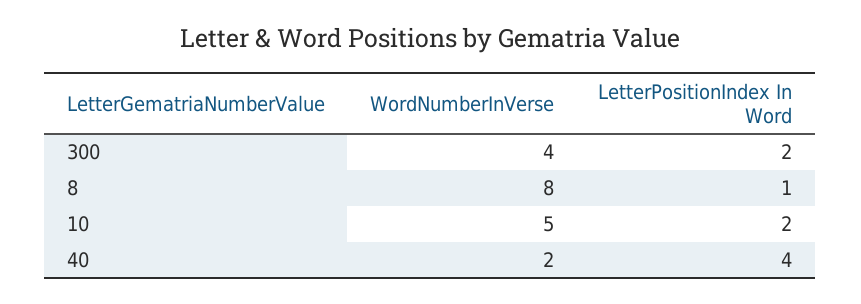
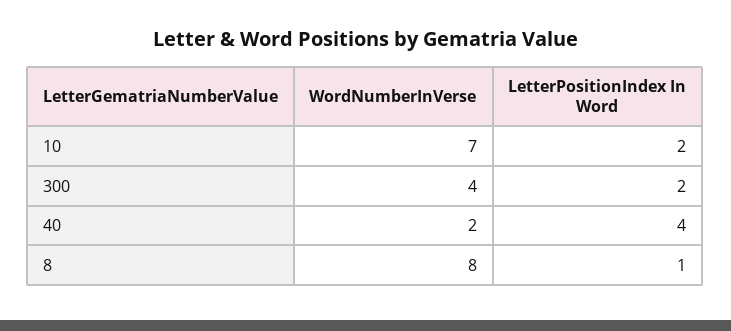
  {
    "WordNumberInVerse": {
      "300": 4,
      "8": 8,
-     "10": 5,
+     "10": 7,
      "40": 2
    },
    "LetterPositionIndex In Word": {
      "300": 2,
      "8": 1,
      "10": 2,
      "40": 4
    }
  }

